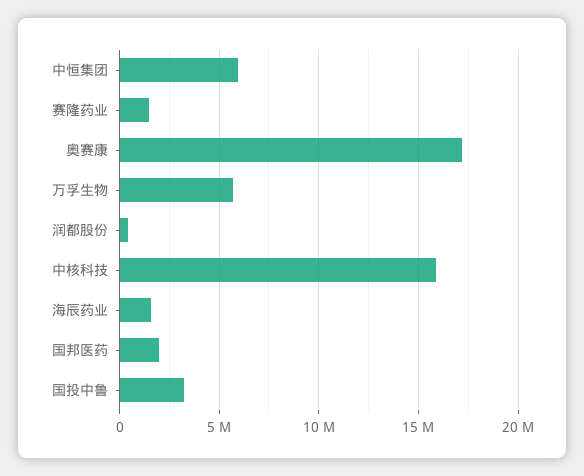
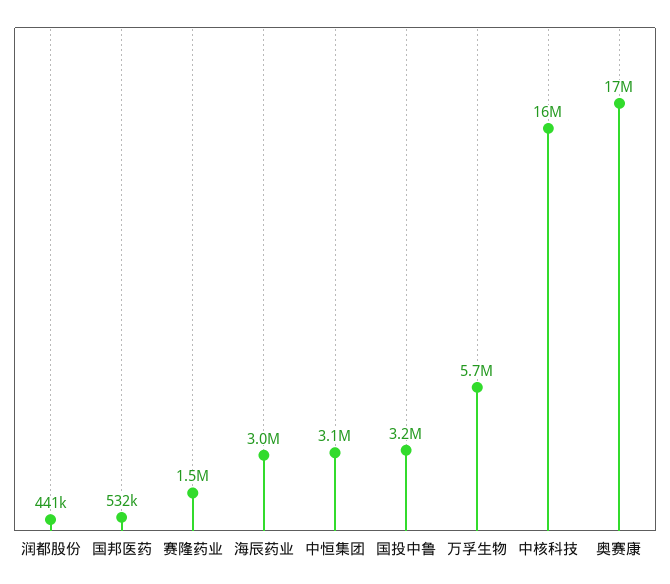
  {
-   "中恒集团": 6000000,
+   "中恒集团": 3100000,
    "赛隆药业": 1500000,
    "奥赛康": 17000000,
    "万孚生物": 5700000,
    "润都股份": 441000,
    "中核科技": 16000000,
-   "海辰药业": 1500000,
+   "海辰药业": 3000000,
-   "国邦医药": 2000000,
+   "国邦医药": 532000,
    "国投中鲁": 3200000
  }

